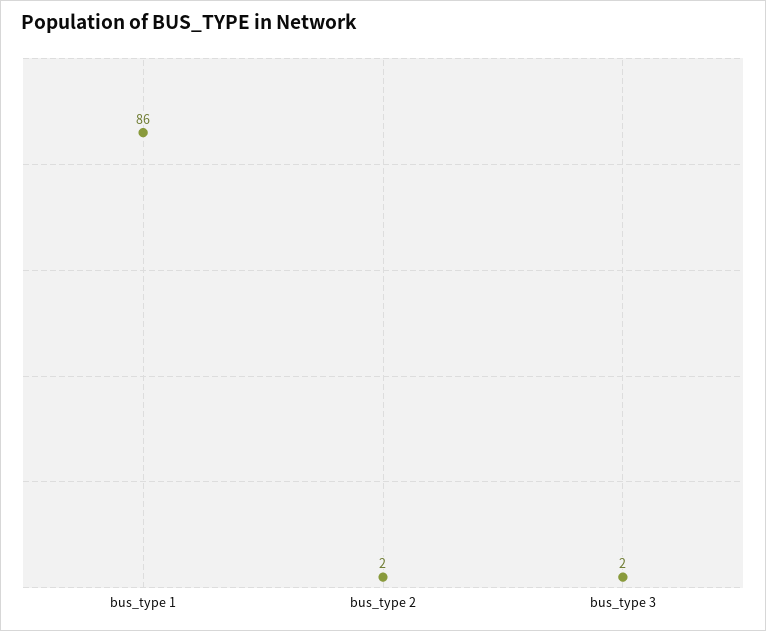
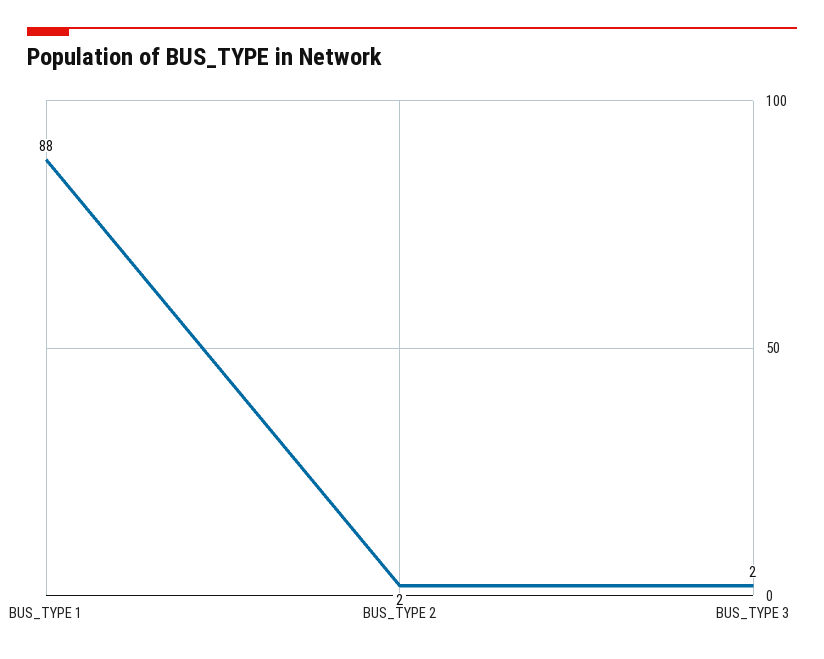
  {
-   "bus_type 1": 86,
+   "bus_type 1": 88,
    "bus_type 2": 2,
    "bus_type 3": 2
  }

